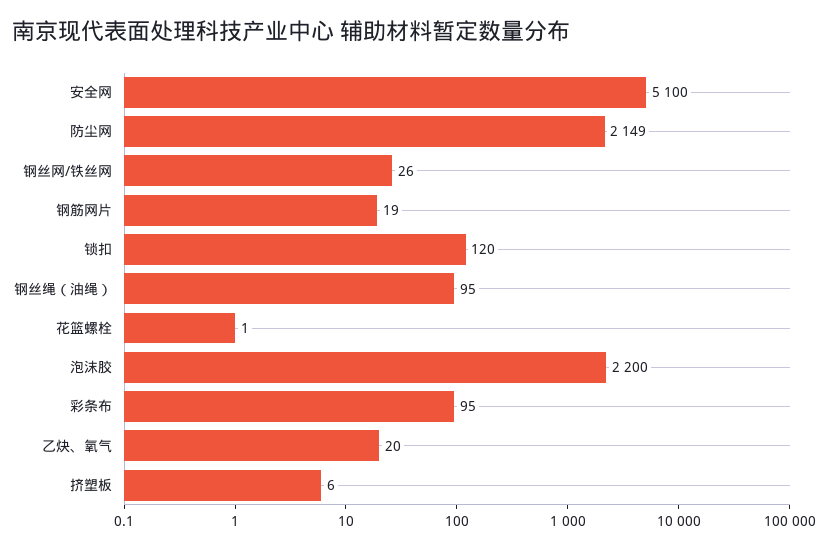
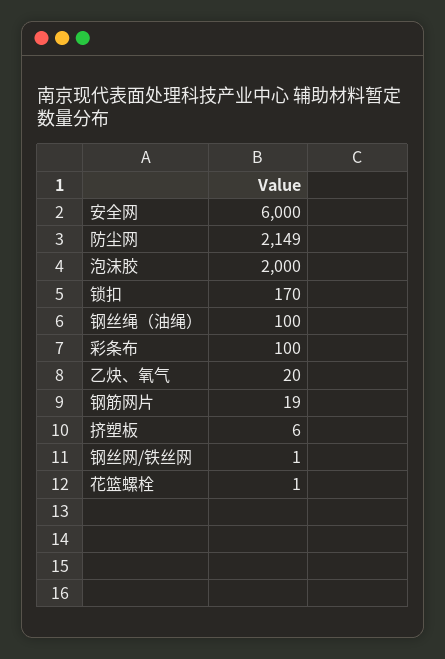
  {
-   "安全网": 5100,
+   "安全网": 6000,
    "防尘网": 2149,
-   "钢丝网/铁丝网": 26,
+   "钢丝网/铁丝网": 1,
    "钢筋网片": 19,
-   "锁扣": 120,
+   "锁扣": 170,
-   "钢丝绳（油绳）": 95,
+   "钢丝绳（油绳）": 100,
    "花篮螺栓": 1,
-   "泡沫胶": 2200,
+   "泡沫胶": 2000,
-   "彩条布": 95,
+   "彩条布": 100,
    "乙炔、氧气": 20,
    "挤塑板": 6
  }

